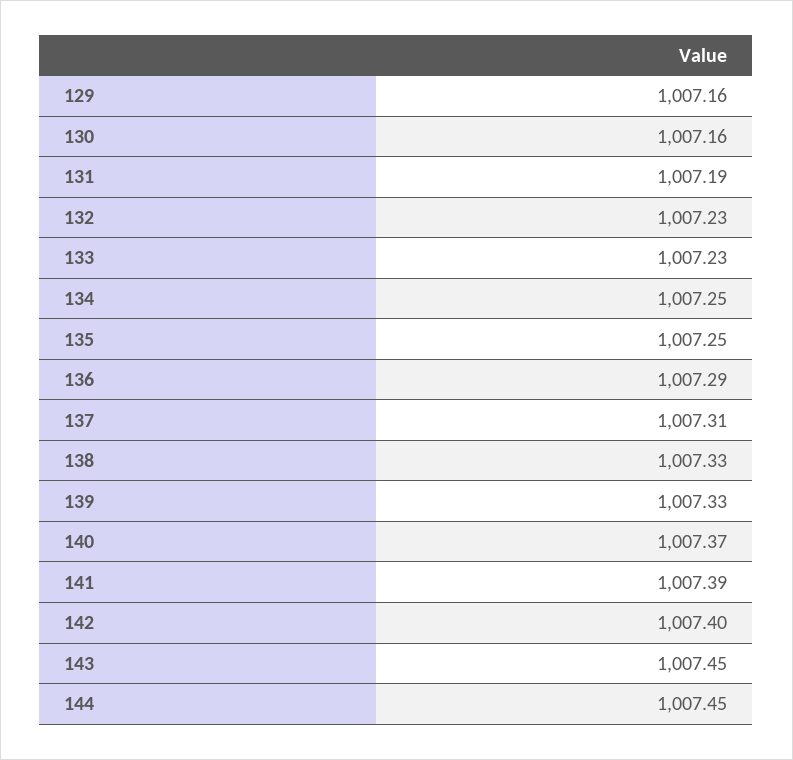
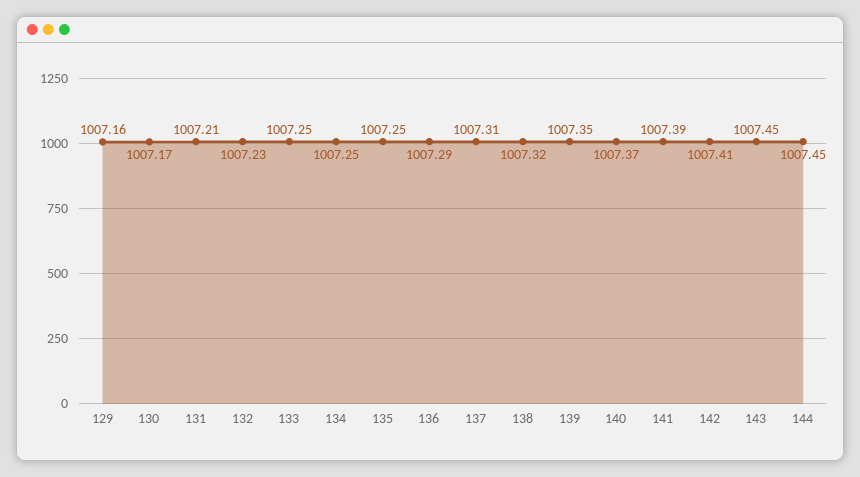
  {
    "129": 1007.16,
-   "130": 1007.16,
+   "130": 1007.17,
-   "131": 1007.19,
+   "131": 1007.21,
    "132": 1007.23,
-   "133": 1007.23,
+   "133": 1007.25,
    "134": 1007.25,
    "135": 1007.25,
    "136": 1007.29,
    "137": 1007.31,
-   "138": 1007.33,
+   "138": 1007.32,
-   "139": 1007.33,
+   "139": 1007.35,
    "140": 1007.37,
    "141": 1007.39,
-   "142": 1007.4,
+   "142": 1007.41,
    "143": 1007.45,
    "144": 1007.45
  }

